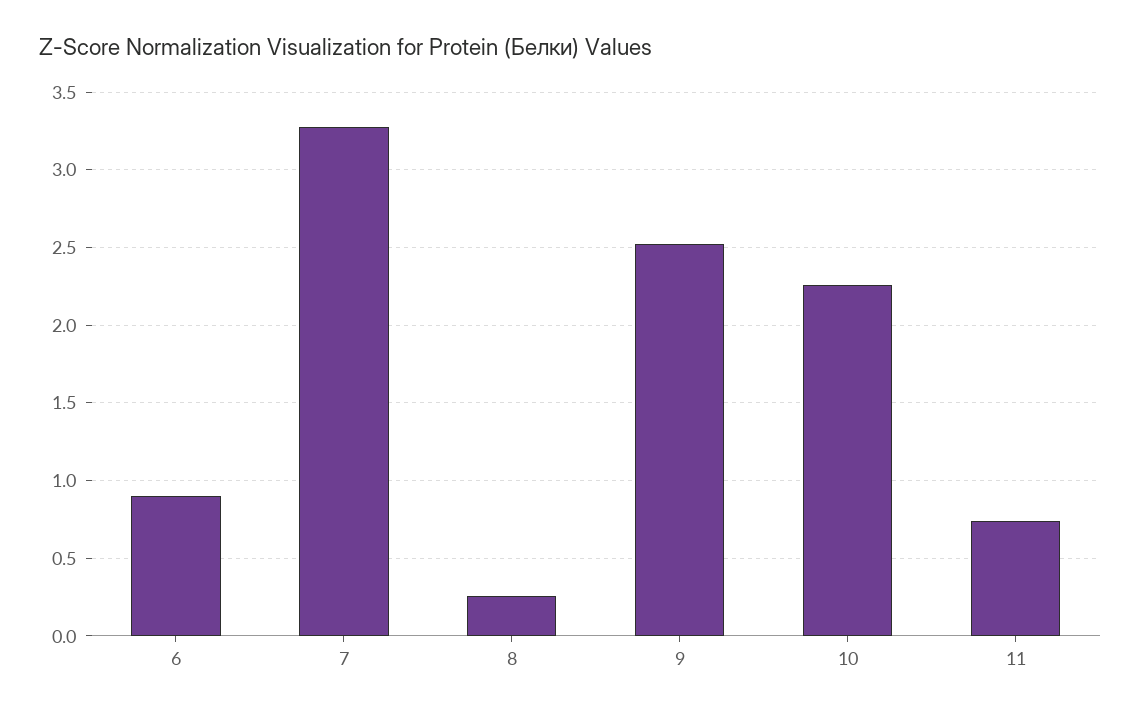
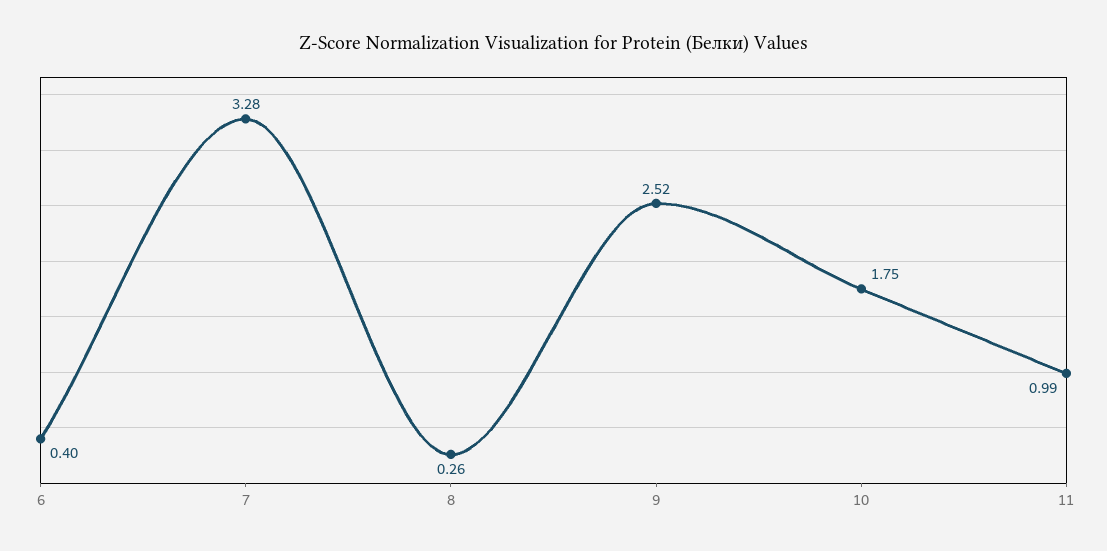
  {
-   "6": 0.9,
+   "6": 0.4,
    "7": 3.28,
    "8": 0.26,
    "9": 2.52,
-   "10": 2.25,
+   "10": 1.75,
-   "11": 0.75
+   "11": 0.99
  }

